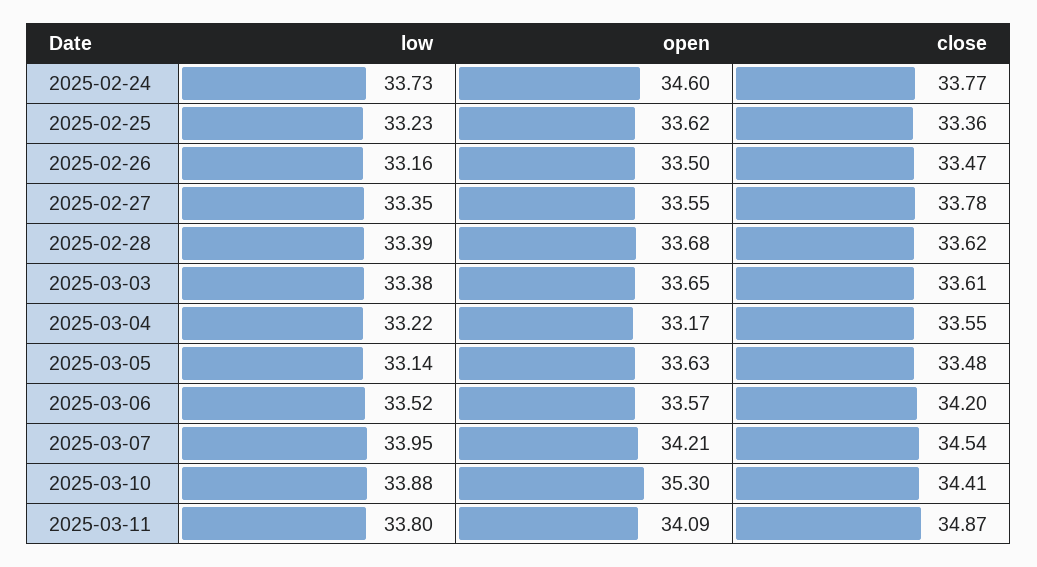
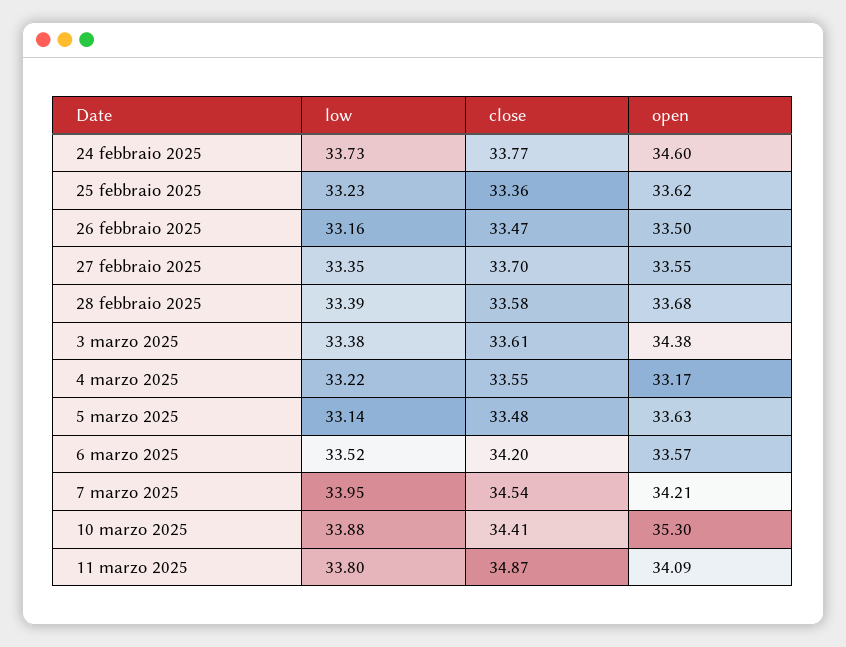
  {
    "low": {
      "2025-02-24": 33.73,
      "2025-02-25": 33.23,
      "2025-02-26": 33.16,
      "2025-02-27": 33.35,
      "2025-02-28": 33.39,
      "2025-03-03": 33.38,
      "2025-03-04": 33.22,
      "2025-03-05": 33.14,
      "2025-03-06": 33.52,
      "2025-03-07": 33.95,
      "2025-03-10": 33.88,
      "2025-03-11": 33.8
    },
    "open": {
      "2025-02-24": 34.6,
      "2025-02-25": 33.62,
      "2025-02-26": 33.5,
      "2025-02-27": 33.55,
      "2025-02-28": 33.68,
-     "2025-03-03": 33.65,
+     "2025-03-03": 34.38,
      "2025-03-04": 33.17,
      "2025-03-05": 33.63,
      "2025-03-06": 33.57,
      "2025-03-07": 34.21,
      "2025-03-10": 35.3,
      "2025-03-11": 34.09
    },
    "close": {
      "2025-02-24": 33.77,
      "2025-02-25": 33.36,
      "2025-02-26": 33.47,
-     "2025-02-27": 33.78,
+     "2025-02-27": 33.7,
-     "2025-02-28": 33.62,
+     "2025-02-28": 33.58,
      "2025-03-03": 33.61,
      "2025-03-04": 33.55,
      "2025-03-05": 33.48,
      "2025-03-06": 34.2,
      "2025-03-07": 34.54,
      "2025-03-10": 34.41,
      "2025-03-11": 34.87
    }
  }

